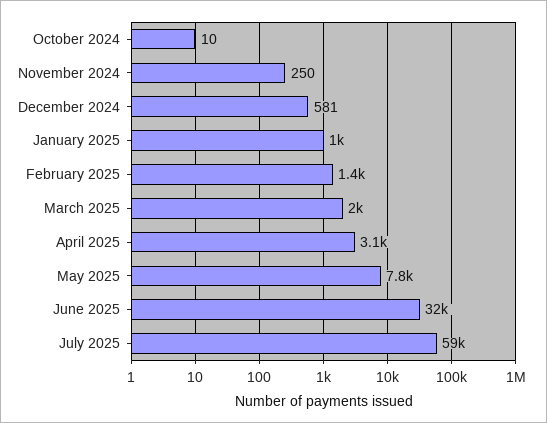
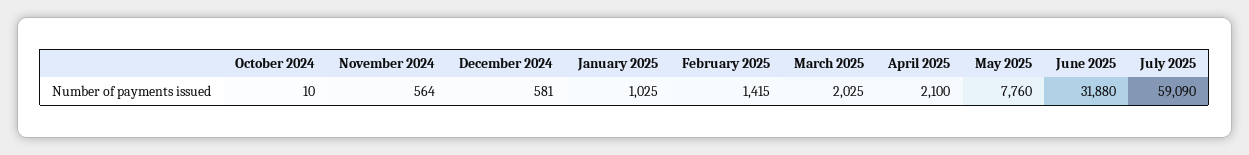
  {
    "October 2024": 10,
-   "November 2024": 250,
+   "November 2024": 564,
    "December 2024": 581,
    "January 2025": 1025,
    "February 2025": 1415,
    "March 2025": 2025,
-   "April 2025": 3100,
+   "April 2025": 2100,
    "May 2025": 7760,
    "June 2025": 31880,
    "July 2025": 59090
  }

